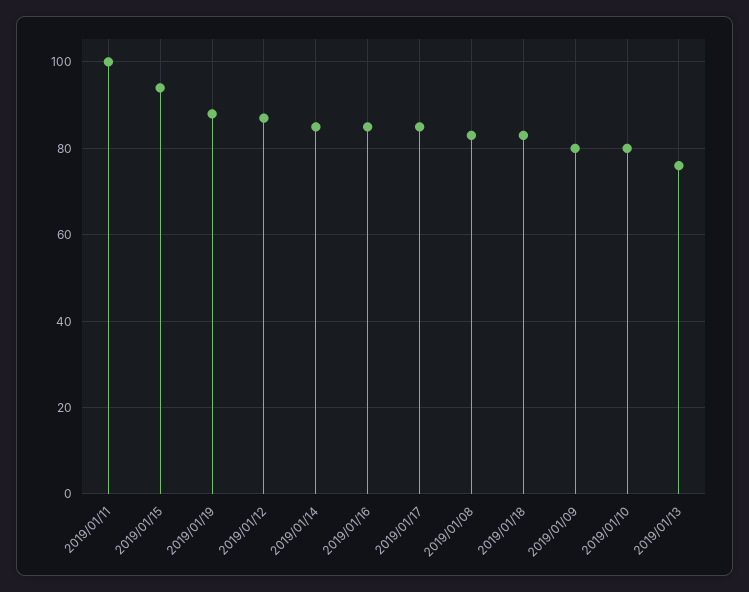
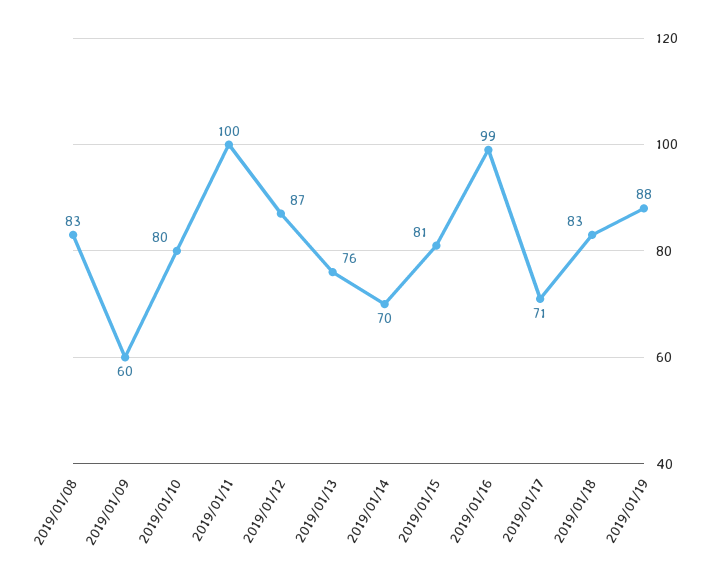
  {
    "2019/01/11": 100,
-   "2019/01/15": 95,
+   "2019/01/15": 81,
    "2019/01/19": 88,
    "2019/01/12": 87,
-   "2019/01/14": 85,
+   "2019/01/14": 70,
-   "2019/01/16": 85,
+   "2019/01/16": 99,
-   "2019/01/17": 85,
+   "2019/01/17": 71,
    "2019/01/08": 83,
    "2019/01/18": 83,
-   "2019/01/09": 80,
+   "2019/01/09": 60,
    "2019/01/10": 80,
    "2019/01/13": 76
  }

